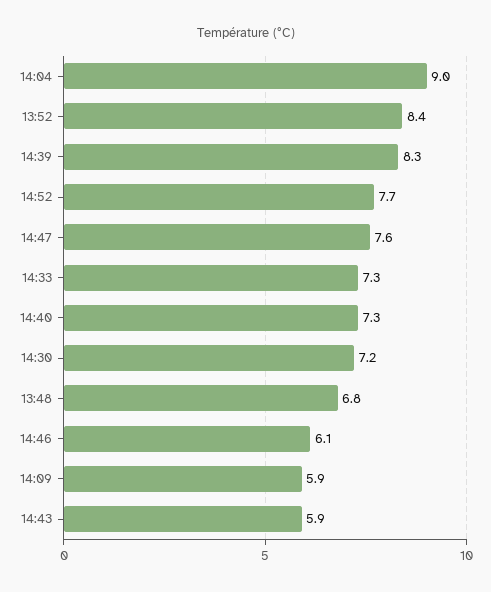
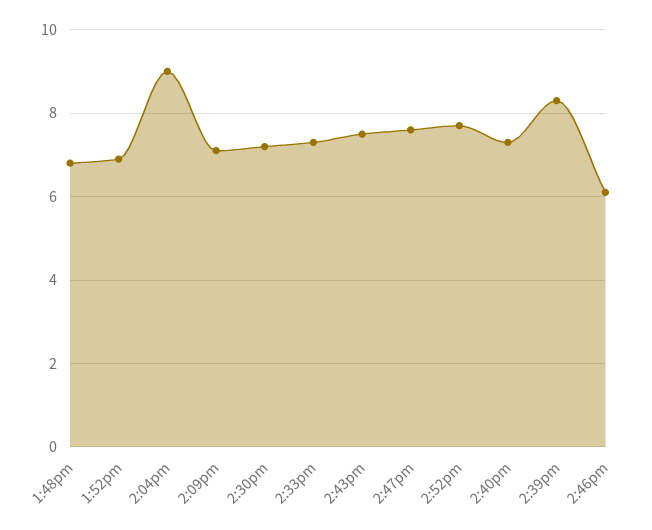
  {
    "14:04": 9,
-   "13:52": 8.4,
+   "13:52": 7,
    "14:39": 8.3,
    "14:52": 7.7,
    "14:47": 7.6,
    "14:33": 7.3,
    "14:40": 7.3,
    "14:30": 7.2,
    "13:48": 6.8,
    "14:46": 6.1,
-   "14:09": 5.9,
+   "14:09": 7,
-   "14:43": 5.9
+   "14:43": 7.5
  }

